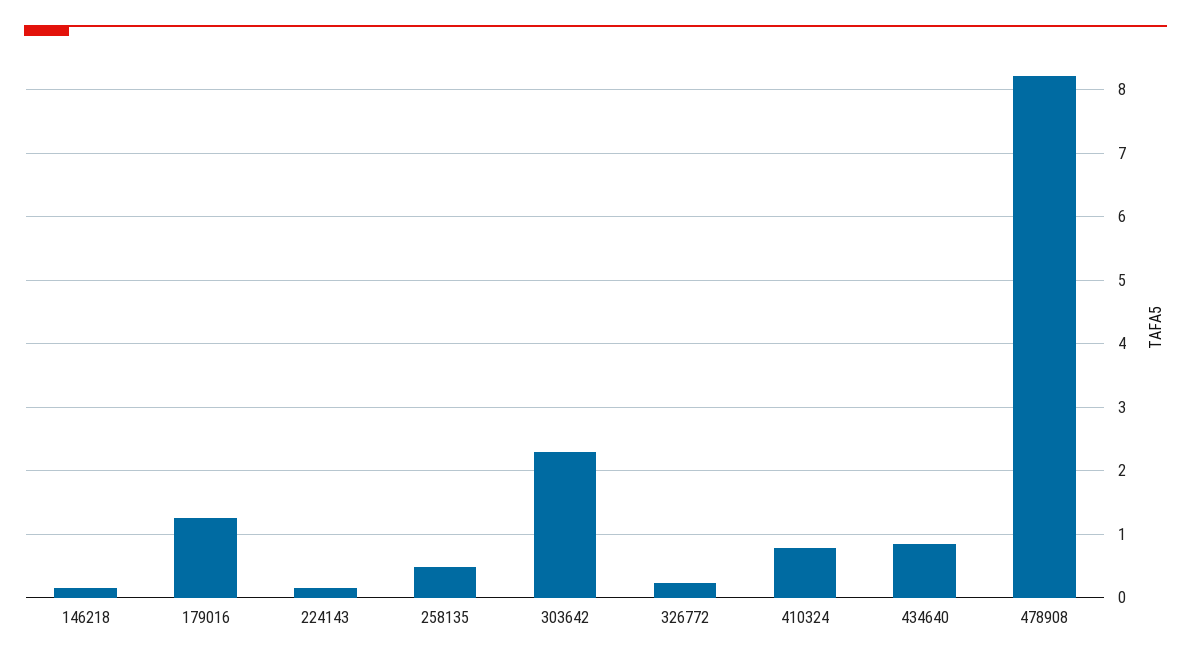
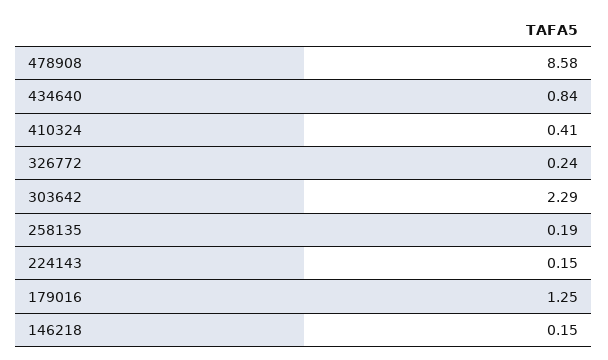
  {
    "146218": 0.15,
    "179016": 1.25,
    "224143": 0.15,
-   "258135": 0.5,
+   "258135": 0.19,
    "303642": 2.29,
    "326772": 0.24,
-   "410324": 0.8,
+   "410324": 0.41,
    "434640": 0.84,
-   "478908": 8.2
+   "478908": 8.58
  }

